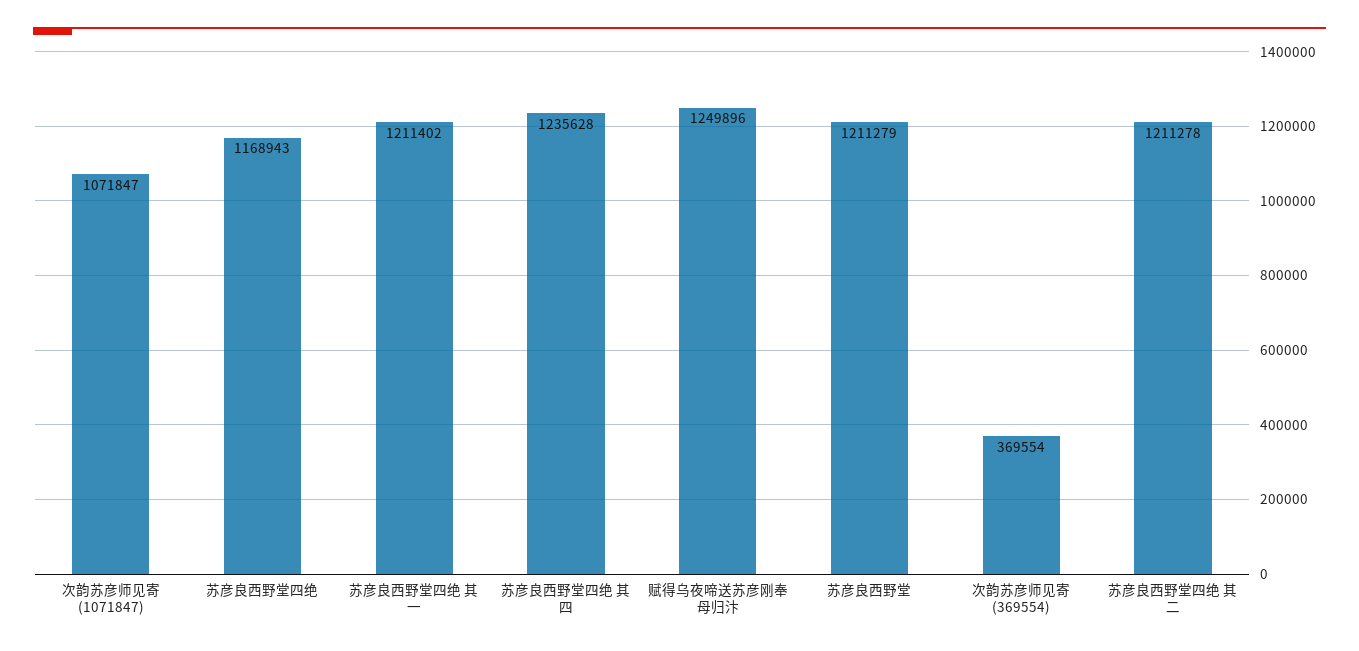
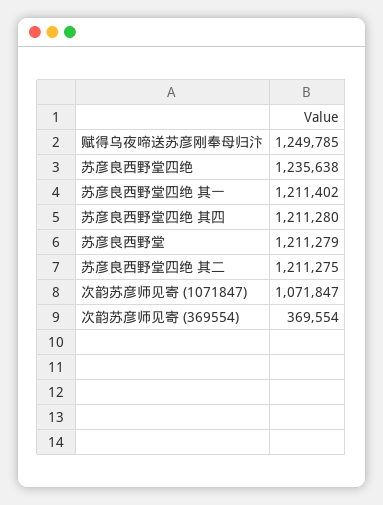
  {
    "次韵苏彦师见寄 (1071847)": 1071847,
-   "苏彦良西野堂四绝": 1168943,
+   "苏彦良西野堂四绝": 1235638,
    "苏彦良西野堂四绝 其一": 1211402,
-   "苏彦良西野堂四绝 其四": 1235628,
+   "苏彦良西野堂四绝 其四": 1211280,
-   "赋得乌夜啼送苏彦刚奉母归汴": 1249896,
+   "赋得乌夜啼送苏彦刚奉母归汴": 1249785,
    "苏彦良西野堂": 1211279,
    "次韵苏彦师见寄 (369554)": 369554,
-   "苏彦良西野堂四绝 其二": 1211278
+   "苏彦良西野堂四绝 其二": 1211275
  }

